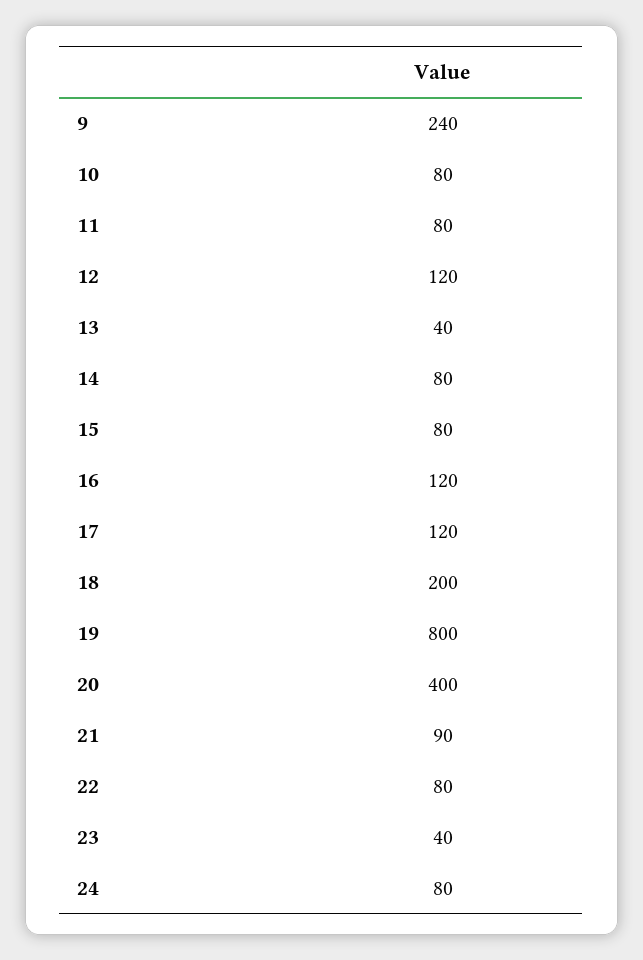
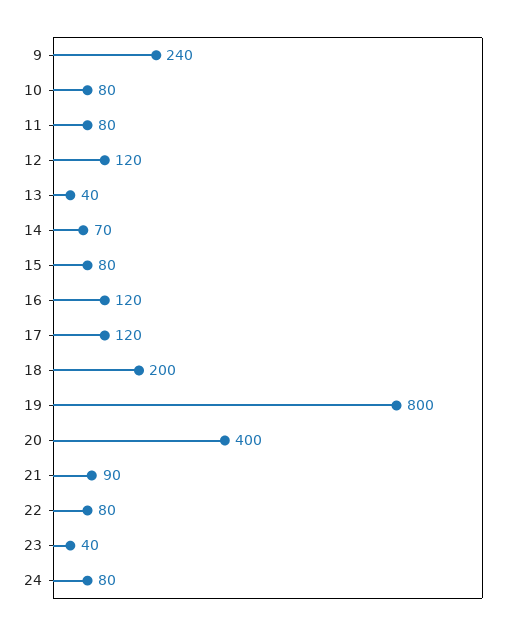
  {
    "9": 240,
    "10": 80,
    "11": 80,
    "12": 120,
    "13": 40,
-   "14": 80,
+   "14": 70,
    "15": 80,
    "16": 120,
    "17": 120,
    "18": 200,
    "19": 800,
    "20": 400,
    "21": 90,
    "22": 80,
    "23": 40,
    "24": 80
  }

